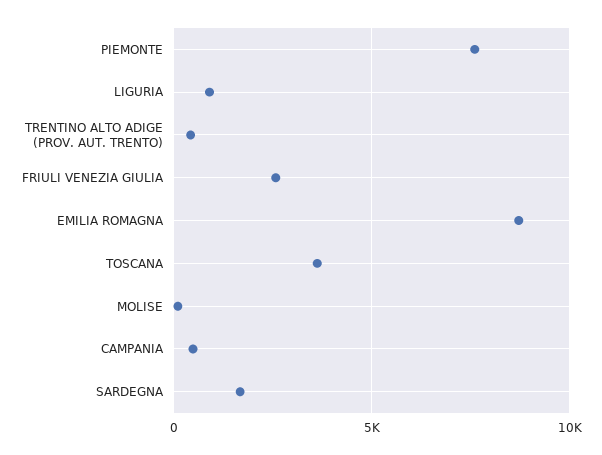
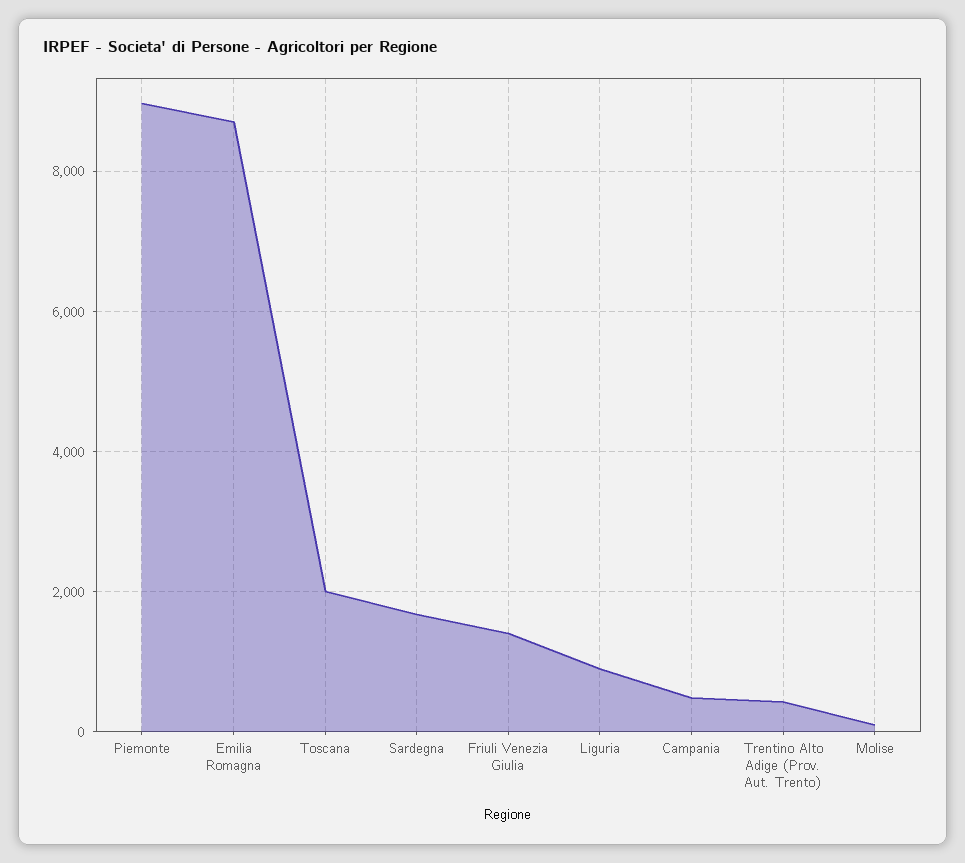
  {
-   "PIEMONTE": 7500,
+   "PIEMONTE": 9000,
    "LIGURIA": 1000,
    "TRENTINO ALTO ADIGE (PROV. AUT. TRENTO)": 400,
-   "FRIULI VENEZIA GIULIA": 2500,
+   "FRIULI VENEZIA GIULIA": 1400,
    "EMILIA ROMAGNA": 8800,
-   "TOSCANA": 3500,
+   "TOSCANA": 2000,
    "MOLISE": 200,
    "CAMPANIA": 400,
    "SARDEGNA": 1600
  }

